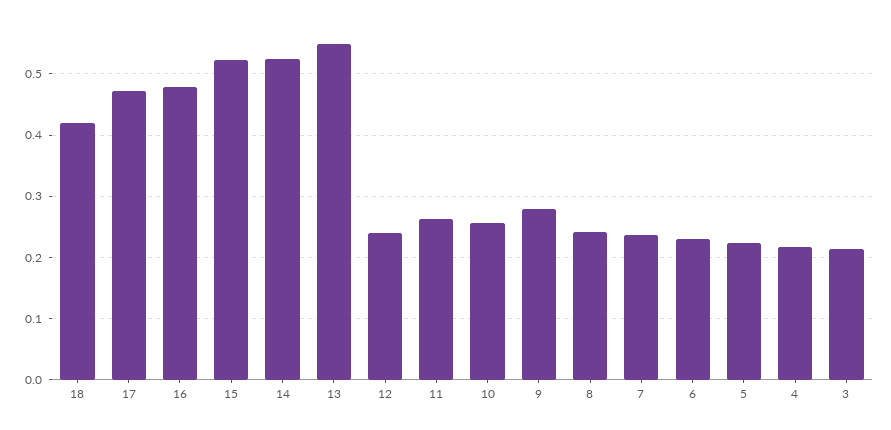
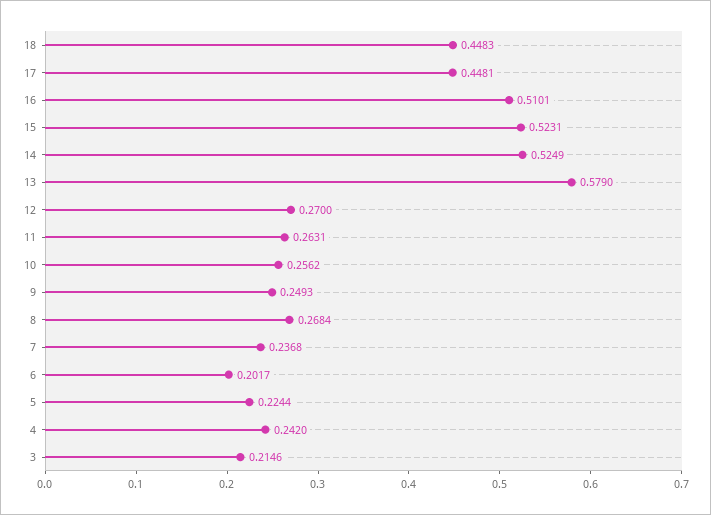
  {
-   "18": 0.42,
+   "18": 0.4483,
-   "17": 0.47,
+   "17": 0.4481,
-   "16": 0.48,
+   "16": 0.5101,
    "15": 0.5231,
    "14": 0.5249,
-   "13": 0.55,
+   "13": 0.579,
-   "12": 0.24,
+   "12": 0.27,
    "11": 0.2631,
    "10": 0.2562,
-   "9": 0.28,
+   "9": 0.2493,
-   "8": 0.24,
+   "8": 0.2684,
    "7": 0.2368,
-   "6": 0.23,
+   "6": 0.2017,
    "5": 0.2244,
-   "4": 0.22,
+   "4": 0.242,
    "3": 0.2146
  }

